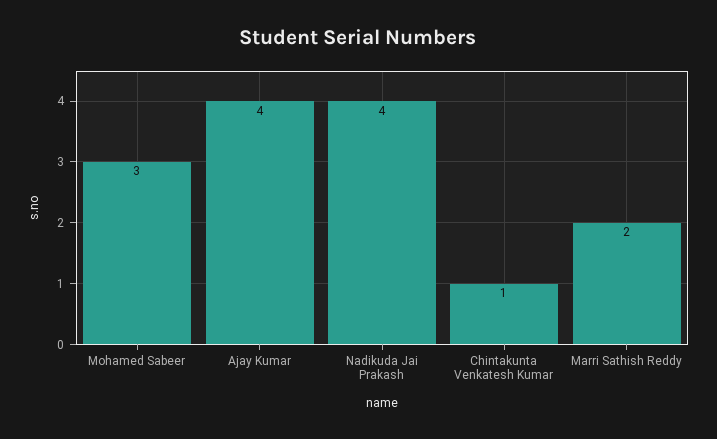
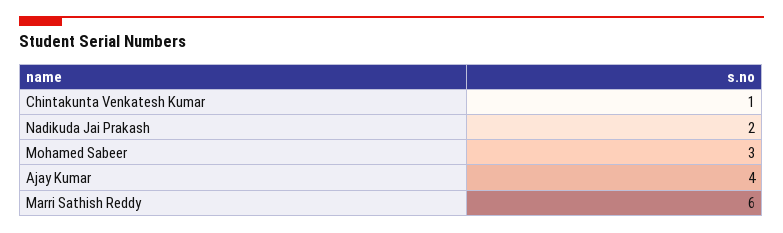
  {
    "Mohamed Sabeer": 3,
    "Ajay Kumar": 4,
-   "Nadikuda Jai Prakash": 4,
+   "Nadikuda Jai Prakash": 2,
    "Chintakunta Venkatesh Kumar": 1,
-   "Marri Sathish Reddy": 2
+   "Marri Sathish Reddy": 6
  }

